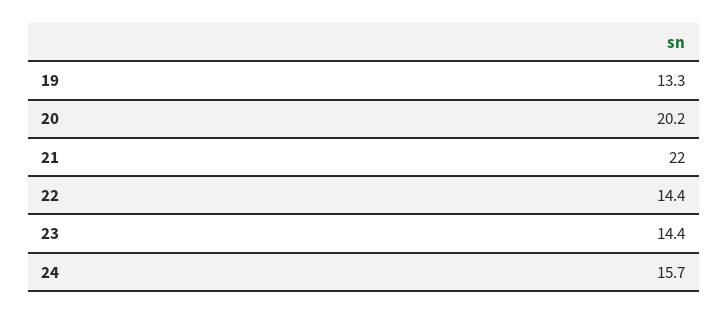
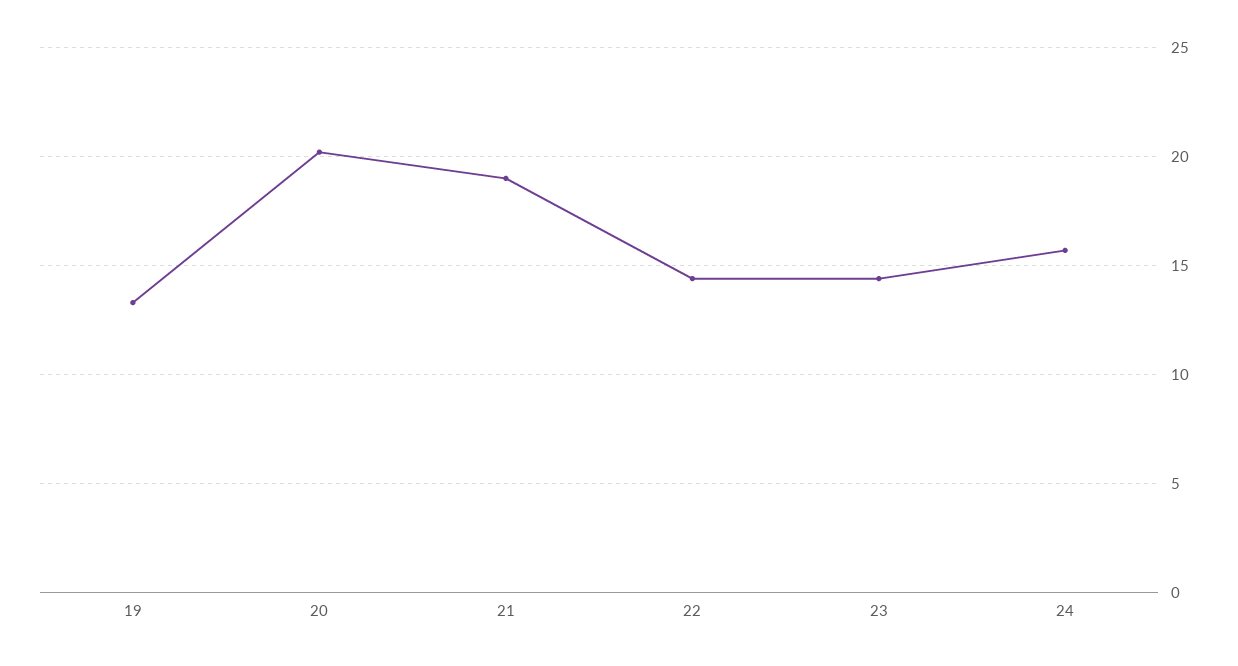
  {
    "19": 13.3,
    "20": 20.2,
-   "21": 22,
+   "21": 19,
    "22": 14.4,
    "23": 14.4,
    "24": 15.7
  }

